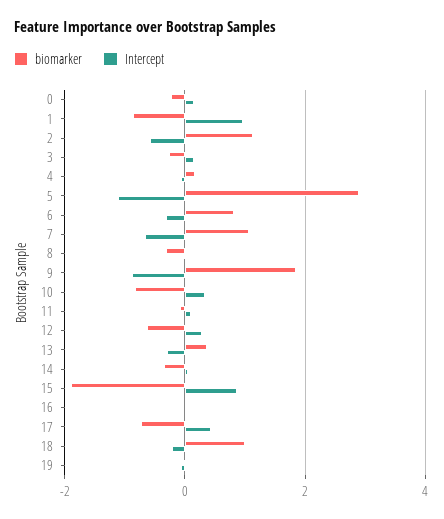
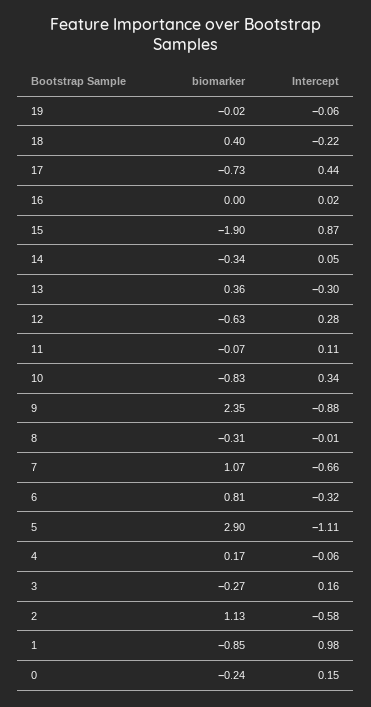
  {
    "biomarker": {
      "0": -0.24,
      "1": -0.85,
      "2": 1.13,
      "3": -0.27,
      "4": 0.17,
      "5": 2.9,
      "6": 0.81,
      "7": 1.07,
      "8": -0.31,
-     "9": 1.8,
+     "9": 2.35,
      "10": -0.83,
      "11": -0.07,
      "12": -0.63,
      "13": 0.36,
      "14": -0.34,
      "15": -1.9,
      "16": 0,
      "17": -0.73,
-     "18": 1,
+     "18": 0.4,
      "19": -0.02
    },
    "Intercept": {
      "0": 0.15,
      "1": 0.98,
      "2": -0.58,
      "3": 0.16,
      "4": -0.06,
      "5": -1.11,
      "6": -0.32,
      "7": -0.66,
      "8": -0.01,
      "9": -0.88,
      "10": 0.34,
      "11": 0.11,
      "12": 0.28,
      "13": -0.3,
      "14": 0.05,
      "15": 0.87,
      "16": 0.02,
      "17": 0.44,
      "18": -0.22,
      "19": -0.06
    }
  }

